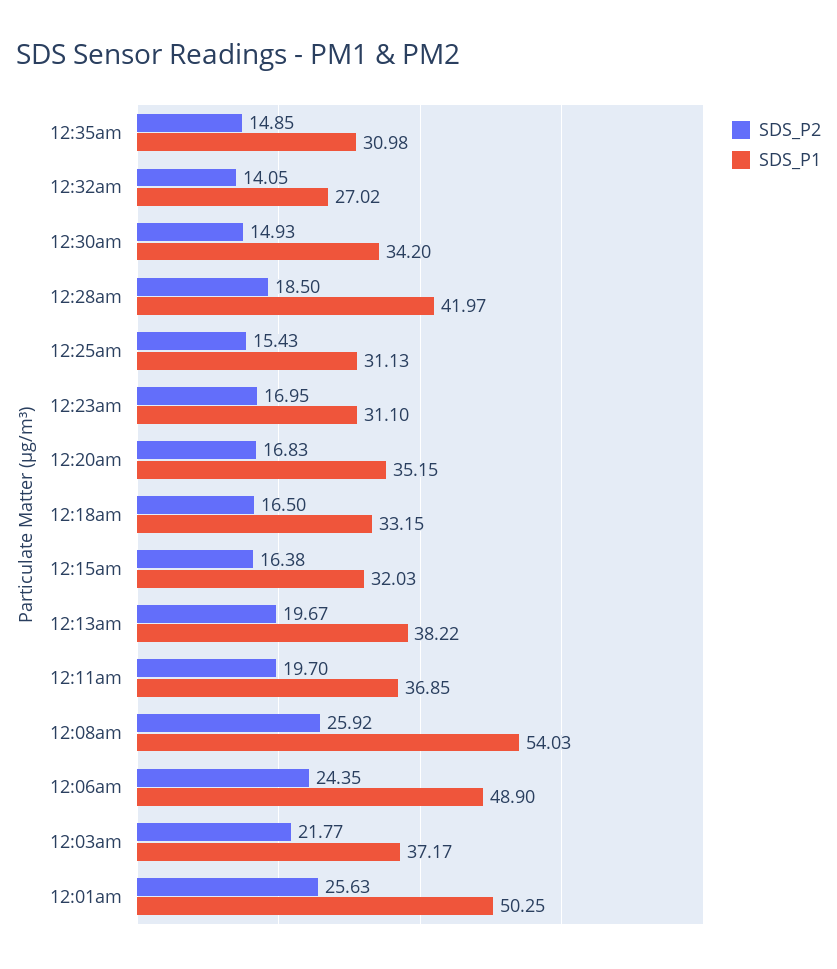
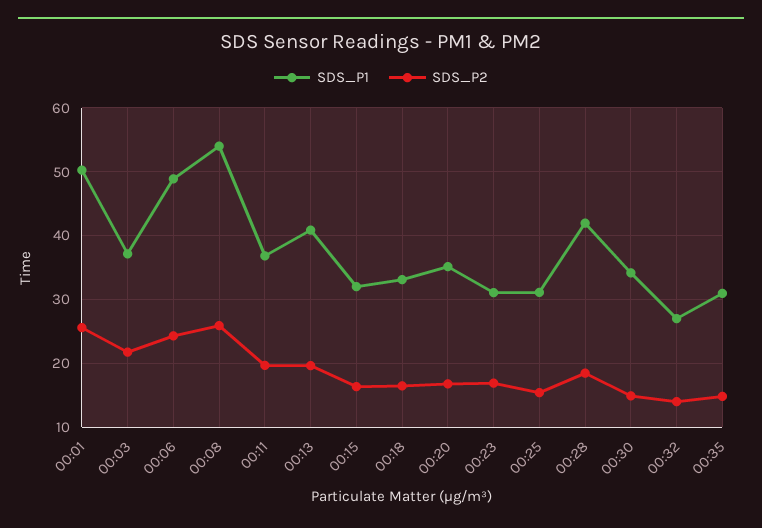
  {
    "SDS_P2": {
      "12:35am": 14.85,
      "12:32am": 14.05,
      "12:30am": 14.93,
      "12:28am": 18.5,
      "12:25am": 15.43,
      "12:23am": 16.95,
      "12:20am": 16.83,
      "12:18am": 16.5,
      "12:15am": 16.38,
      "12:13am": 19.67,
      "12:11am": 19.7,
      "12:08am": 25.92,
      "12:06am": 24.35,
      "12:03am": 21.77,
      "12:01am": 25.63
    },
    "SDS_P1": {
      "12:35am": 30.98,
      "12:32am": 27.02,
      "12:30am": 34.2,
      "12:28am": 41.97,
      "12:25am": 31.13,
      "12:23am": 31.1,
      "12:20am": 35.15,
      "12:18am": 33.15,
      "12:15am": 32.03,
-     "12:13am": 38.22,
+     "12:13am": 41,
      "12:11am": 36.85,
      "12:08am": 54.03,
      "12:06am": 48.9,
      "12:03am": 37.17,
      "12:01am": 50.25
    }
  }

